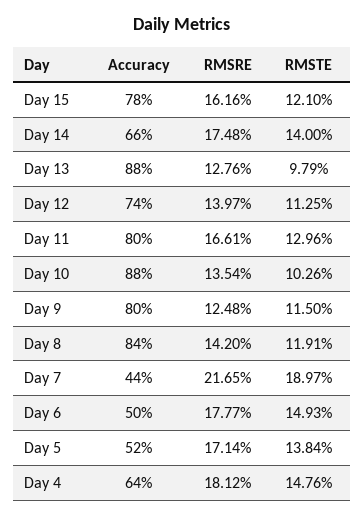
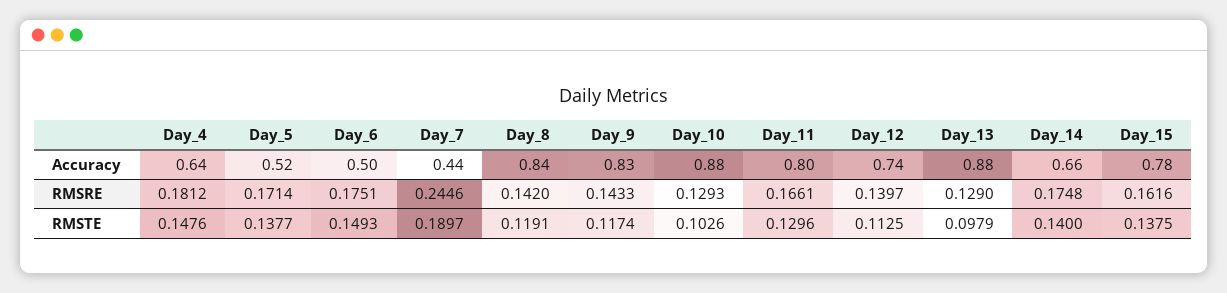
  {
    "Accuracy": {
      "Day 15": 0.78,
      "Day 14": 0.66,
      "Day 13": 0.88,
      "Day 12": 0.74,
      "Day 11": 0.8,
      "Day 10": 0.88,
-     "Day 9": 0.8,
+     "Day 9": 0.83,
      "Day 8": 0.84,
      "Day 7": 0.44,
      "Day 6": 0.5,
      "Day 5": 0.52,
      "Day 4": 0.64
    },
    "RMSRE": {
      "Day 15": 0.1616,
      "Day 14": 0.1748,
-     "Day 13": 0.1276,
+     "Day 13": 0.129,
      "Day 12": 0.1397,
      "Day 11": 0.1661,
-     "Day 10": 0.1354,
+     "Day 10": 0.1293,
-     "Day 9": 0.1248,
+     "Day 9": 0.1433,
      "Day 8": 0.142,
-     "Day 7": 0.2165,
+     "Day 7": 0.2446,
-     "Day 6": 0.1777,
+     "Day 6": 0.1751,
      "Day 5": 0.1714,
      "Day 4": 0.1812
    },
    "RMSTE": {
-     "Day 15": 0.121,
+     "Day 15": 0.1375,
      "Day 14": 0.14,
      "Day 13": 0.0979,
      "Day 12": 0.1125,
      "Day 11": 0.1296,
      "Day 10": 0.1026,
-     "Day 9": 0.115,
+     "Day 9": 0.1174,
      "Day 8": 0.1191,
      "Day 7": 0.1897,
      "Day 6": 0.1493,
-     "Day 5": 0.1384,
+     "Day 5": 0.1377,
      "Day 4": 0.1476
    }
  }

